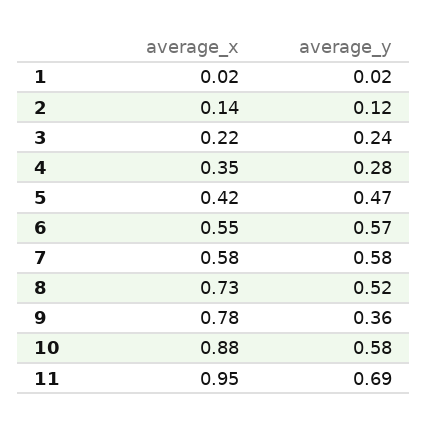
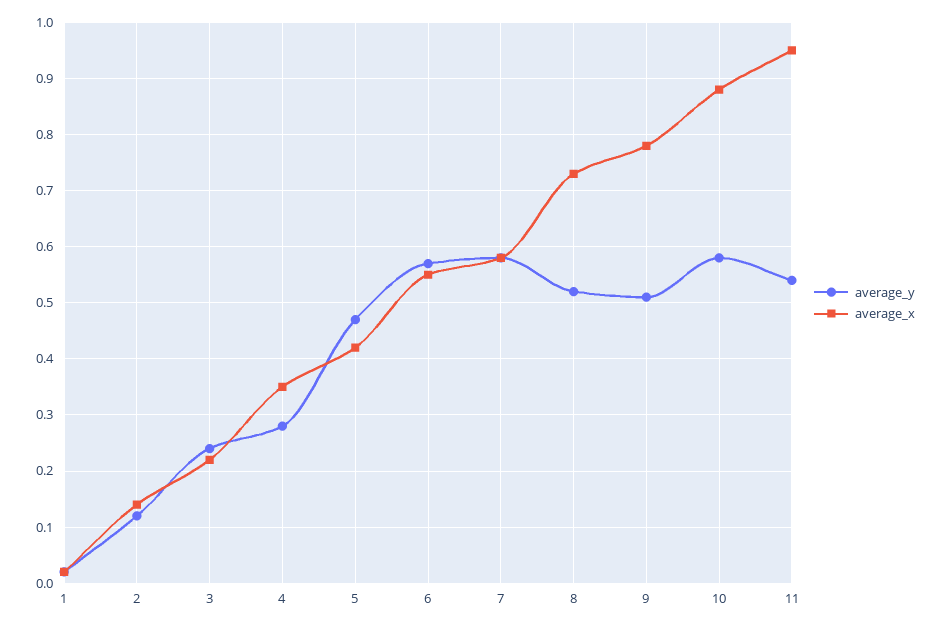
  {
    "average_x": {
      "1": 0.02,
      "2": 0.14,
      "3": 0.22,
      "4": 0.35,
      "5": 0.42,
      "6": 0.55,
      "7": 0.58,
      "8": 0.73,
      "9": 0.78,
      "10": 0.88,
      "11": 0.95
    },
    "average_y": {
      "1": 0.02,
      "2": 0.12,
      "3": 0.24,
      "4": 0.28,
      "5": 0.47,
      "6": 0.57,
      "7": 0.58,
      "8": 0.52,
-     "9": 0.36,
+     "9": 0.5,
      "10": 0.58,
-     "11": 0.69
+     "11": 0.55
    }
  }

